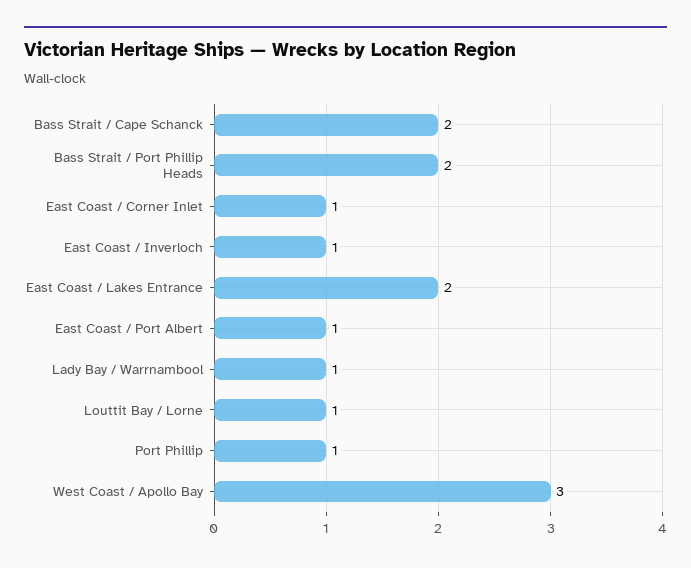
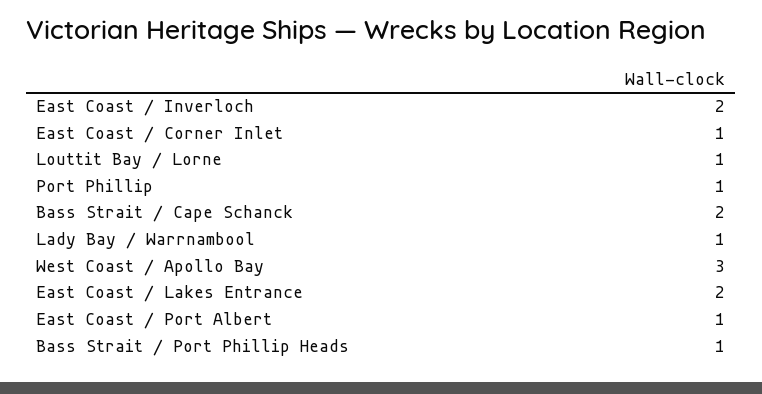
  {
    "Bass Strait / Cape Schanck": 2,
-   "Bass Strait / Port Phillip Heads": 2,
+   "Bass Strait / Port Phillip Heads": 1,
    "East Coast / Corner Inlet": 1,
-   "East Coast / Inverloch": 1,
+   "East Coast / Inverloch": 2,
    "East Coast / Lakes Entrance": 2,
    "East Coast / Port Albert": 1,
    "Lady Bay / Warrnambool": 1,
    "Louttit Bay / Lorne": 1,
    "Port Phillip": 1,
    "West Coast / Apollo Bay": 3
  }

